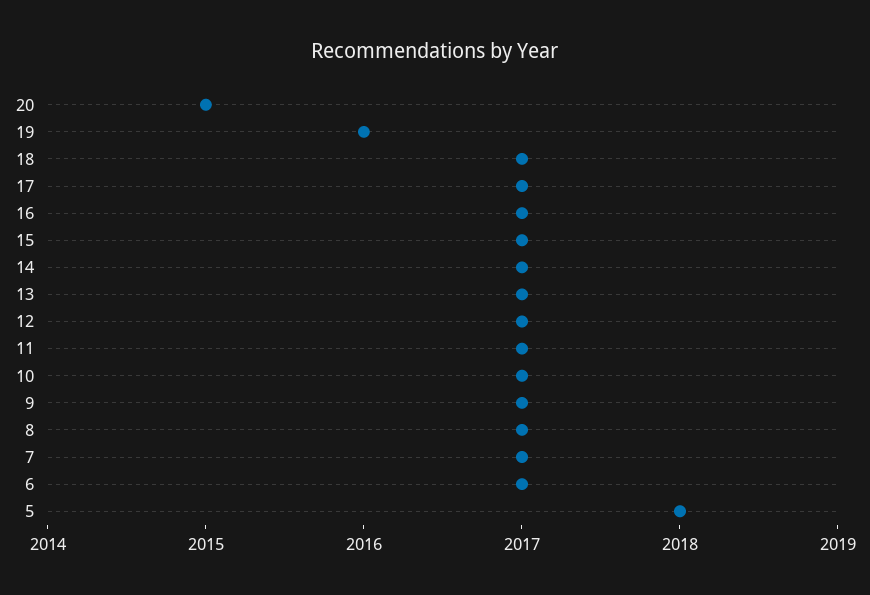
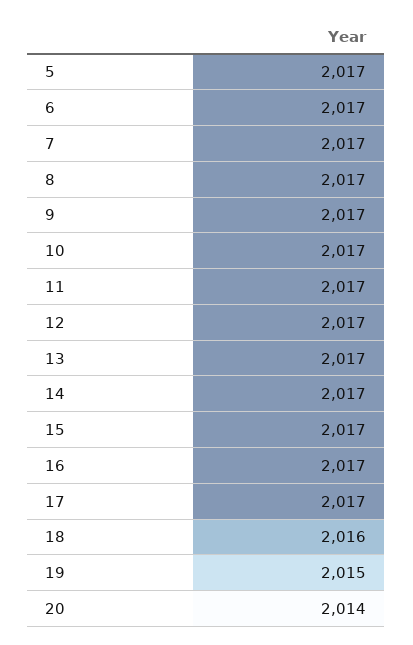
  {
-   "20": 2015,
+   "20": 2014,
-   "19": 2016,
+   "19": 2015,
-   "18": 2017,
+   "18": 2016,
    "17": 2017,
    "16": 2017,
    "15": 2017,
    "14": 2017,
    "13": 2017,
    "12": 2017,
    "11": 2017,
    "10": 2017,
    "9": 2017,
    "8": 2017,
    "7": 2017,
    "6": 2017,
-   "5": 2018
+   "5": 2017
  }

